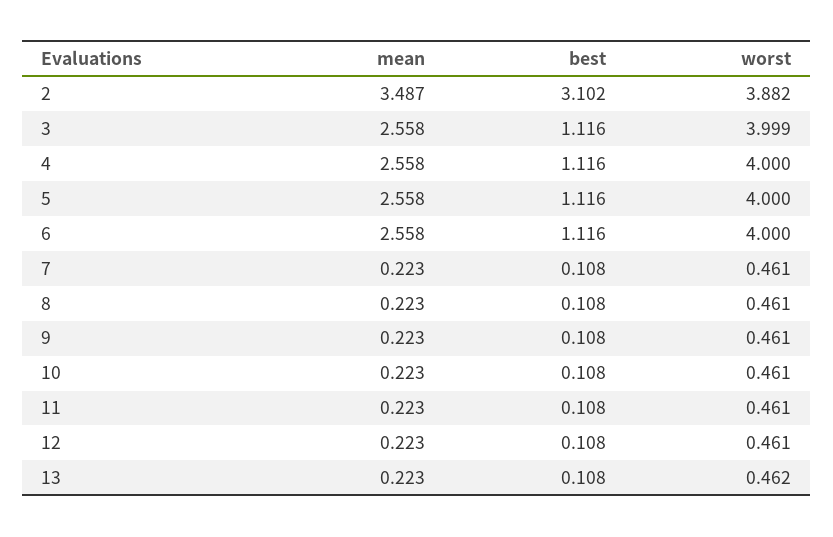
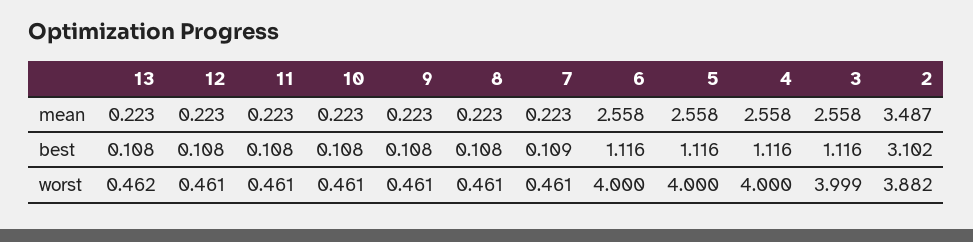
  {
    "mean": {
      "2": 3.487,
      "3": 2.558,
      "4": 2.558,
      "5": 2.558,
      "6": 2.558,
      "7": 0.223,
      "8": 0.223,
      "9": 0.223,
      "10": 0.223,
      "11": 0.223,
      "12": 0.223,
      "13": 0.223
    },
    "best": {
      "2": 3.102,
      "3": 1.116,
      "4": 1.116,
      "5": 1.116,
      "6": 1.116,
-     "7": 0.108,
+     "7": 0.109,
      "8": 0.108,
      "9": 0.108,
      "10": 0.108,
      "11": 0.108,
      "12": 0.108,
      "13": 0.108
    },
    "worst": {
      "2": 3.882,
      "3": 3.999,
      "4": 4,
      "5": 4,
      "6": 4,
      "7": 0.461,
      "8": 0.461,
      "9": 0.461,
      "10": 0.461,
      "11": 0.461,
      "12": 0.461,
      "13": 0.462
    }
  }

